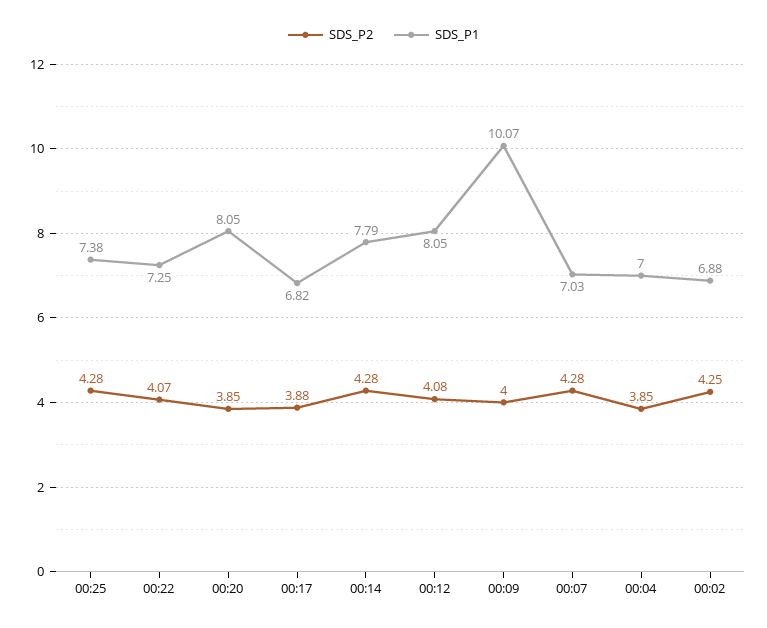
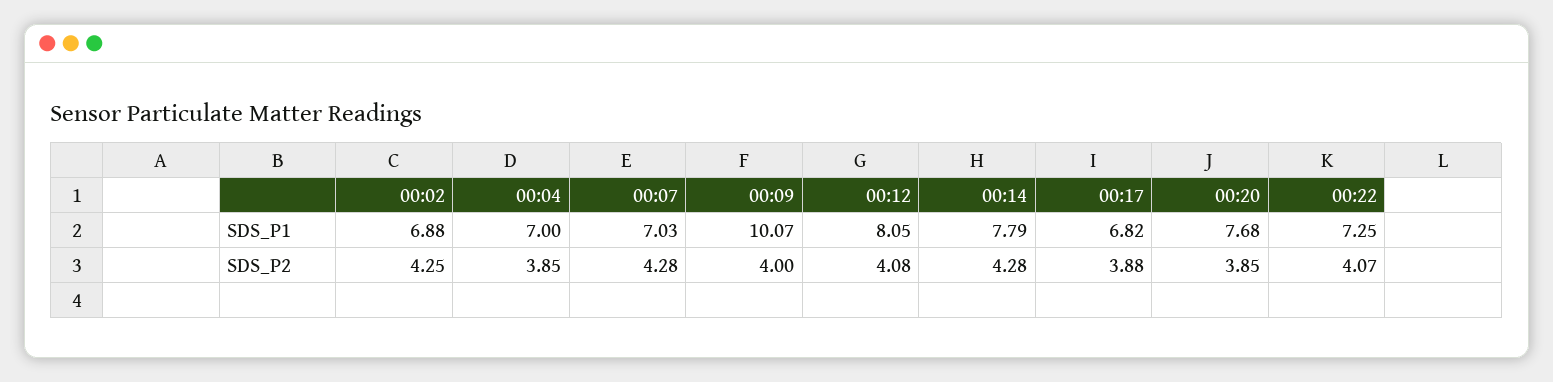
  {
    "SDS_P2": {
-     "00:25": 4.28,
      "00:22": 4.07,
      "00:20": 3.85,
      "00:17": 3.88,
      "00:14": 4.28,
      "00:12": 4.08,
      "00:09": 4,
      "00:07": 4.28,
      "00:04": 3.85,
      "00:02": 4.25
    },
    "SDS_P1": {
-     "00:25": 7.38,
      "00:22": 7.25,
-     "00:20": 8.05,
+     "00:20": 7.68,
      "00:17": 6.82,
      "00:14": 7.79,
      "00:12": 8.05,
      "00:09": 10.07,
      "00:07": 7.03,
      "00:04": 7,
      "00:02": 6.88
    }
  }

